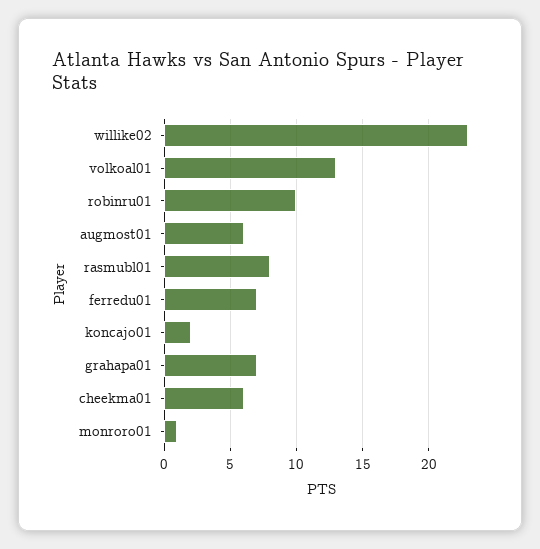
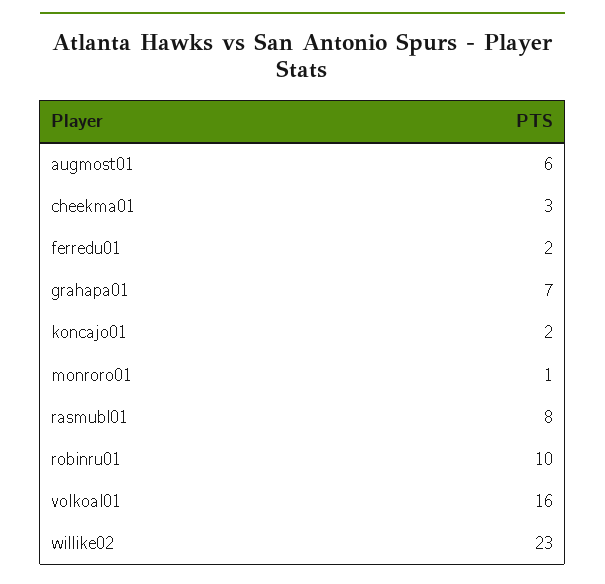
  {
    "willike02": 23,
-   "volkoal01": 13,
+   "volkoal01": 16,
    "robinru01": 10,
    "augmost01": 6,
    "rasmubl01": 8,
-   "ferredu01": 7,
+   "ferredu01": 2,
    "koncajo01": 2,
    "grahapa01": 7,
-   "cheekma01": 6,
+   "cheekma01": 3,
    "monroro01": 1
  }

